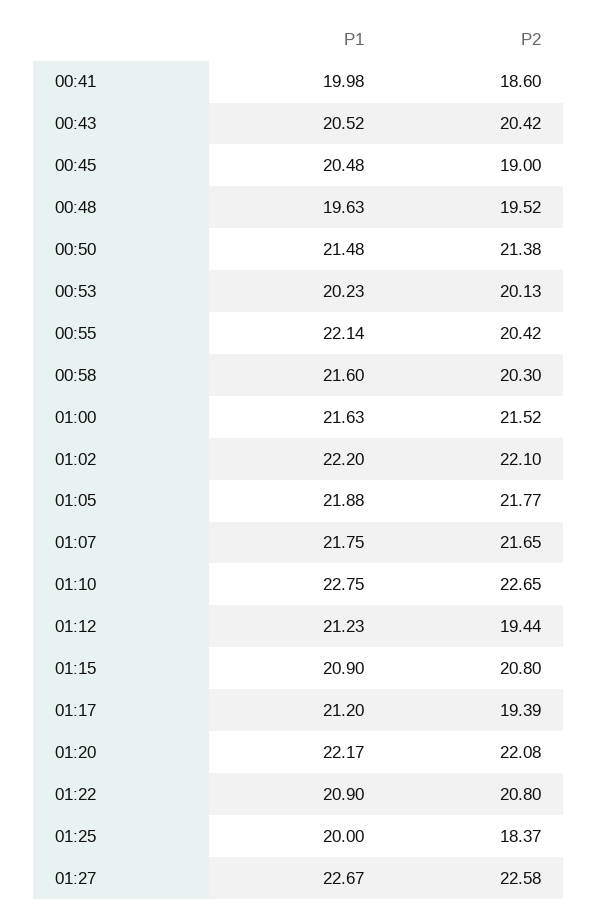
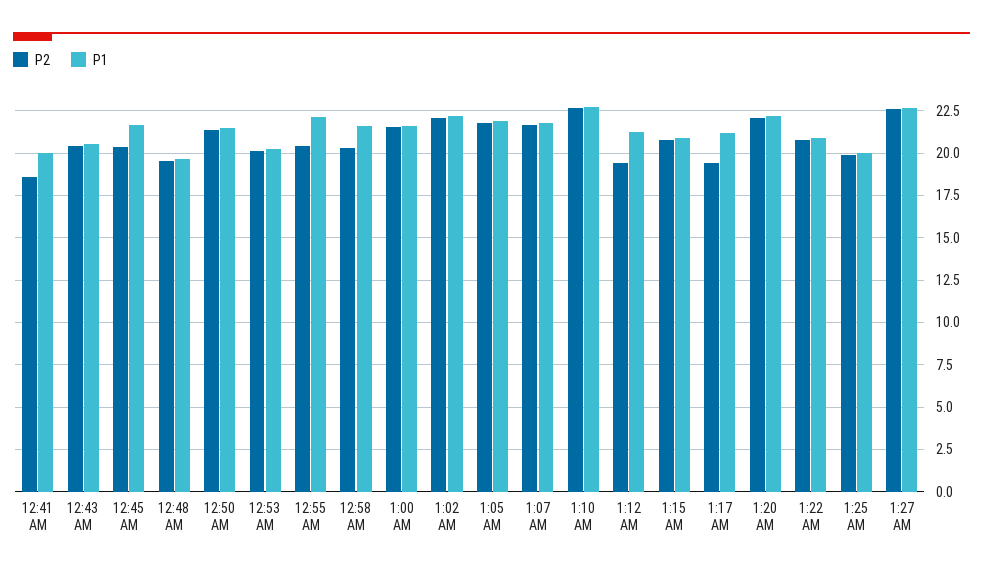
  {
    "P1": {
      "00:41": 19.98,
      "00:43": 20.52,
-     "00:45": 20.48,
+     "00:45": 21.5,
      "00:48": 19.63,
      "00:50": 21.48,
      "00:53": 20.23,
      "00:55": 22.14,
      "00:58": 21.6,
      "01:00": 21.63,
      "01:02": 22.2,
      "01:05": 21.88,
      "01:07": 21.75,
      "01:10": 22.75,
      "01:12": 21.23,
      "01:15": 20.9,
      "01:17": 21.2,
      "01:20": 22.17,
      "01:22": 20.9,
      "01:25": 20,
      "01:27": 22.67
    },
    "P2": {
      "00:41": 18.6,
      "00:43": 20.42,
-     "00:45": 19,
+     "00:45": 20.5,
      "00:48": 19.52,
      "00:50": 21.38,
      "00:53": 20.13,
      "00:55": 20.42,
      "00:58": 20.3,
      "01:00": 21.52,
      "01:02": 22.1,
      "01:05": 21.77,
      "01:07": 21.65,
      "01:10": 22.65,
      "01:12": 19.44,
      "01:15": 20.8,
      "01:17": 19.39,
      "01:20": 22.08,
      "01:22": 20.8,
-     "01:25": 18.37,
+     "01:25": 20,
      "01:27": 22.58
    }
  }

